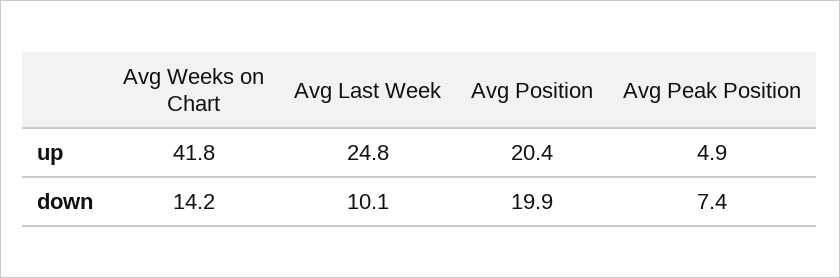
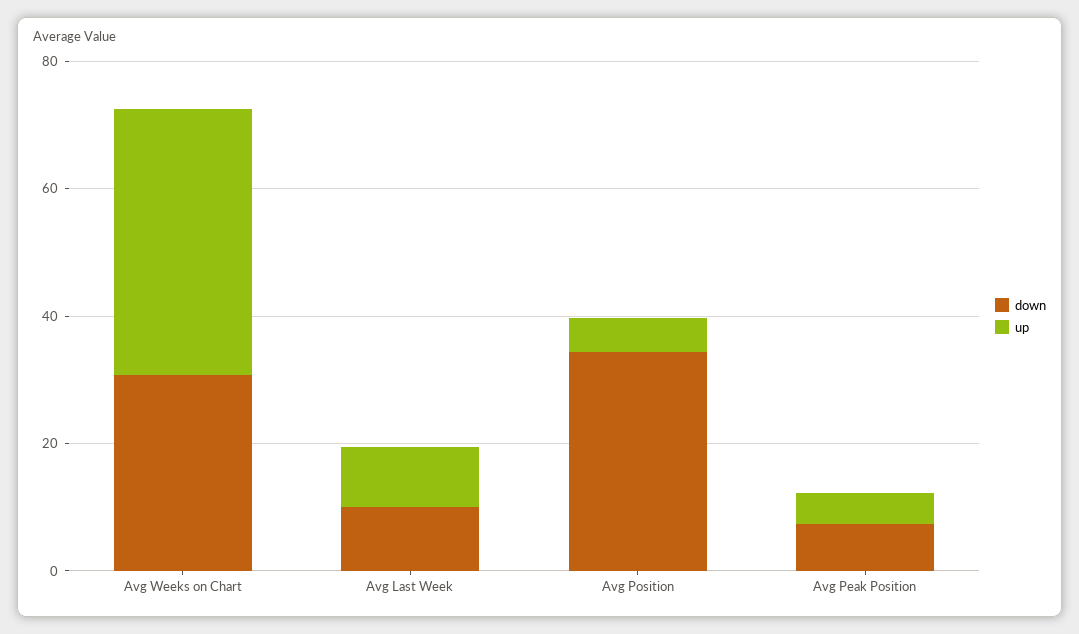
  {
    "up": {
      "Avg Weeks on Chart": 41.8,
-     "Avg Last Week": 24.8,
+     "Avg Last Week": 10,
-     "Avg Position": 20.4,
+     "Avg Position": 5,
      "Avg Peak Position": 4.9
    },
    "down": {
-     "Avg Weeks on Chart": 14.2,
+     "Avg Weeks on Chart": 30,
      "Avg Last Week": 10.1,
-     "Avg Position": 19.9,
+     "Avg Position": 35,
      "Avg Peak Position": 7.4
    }
  }

